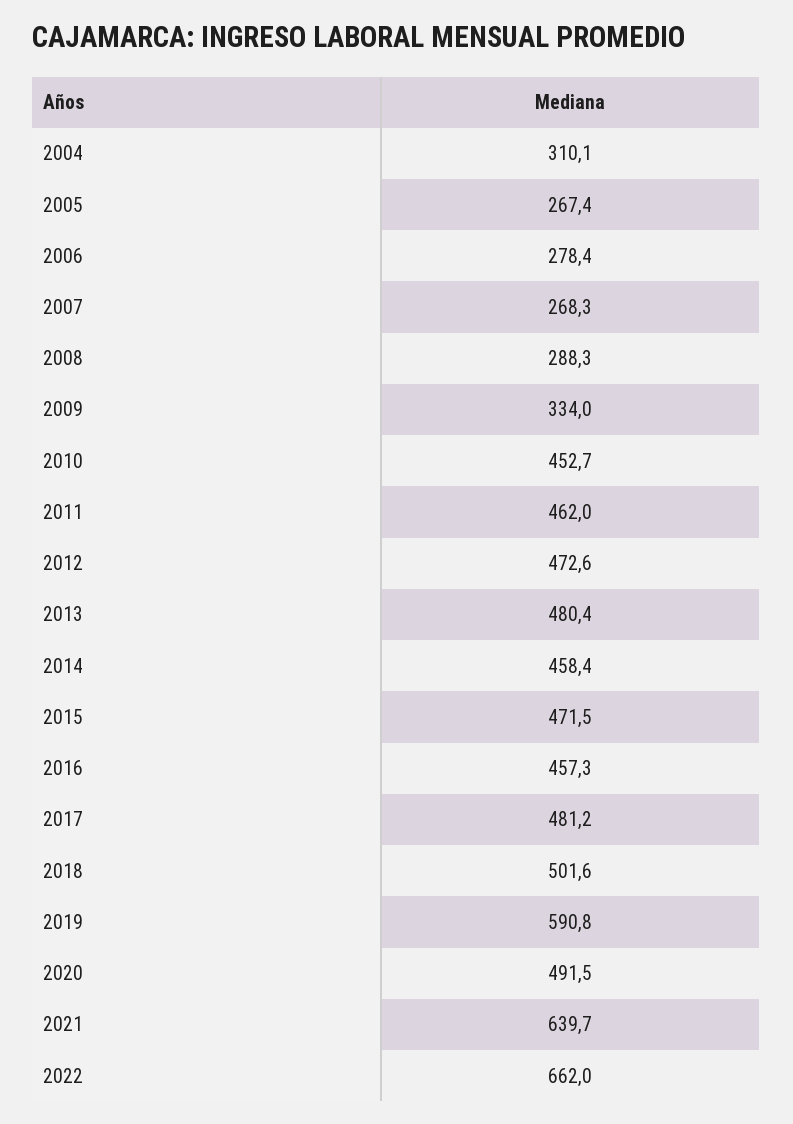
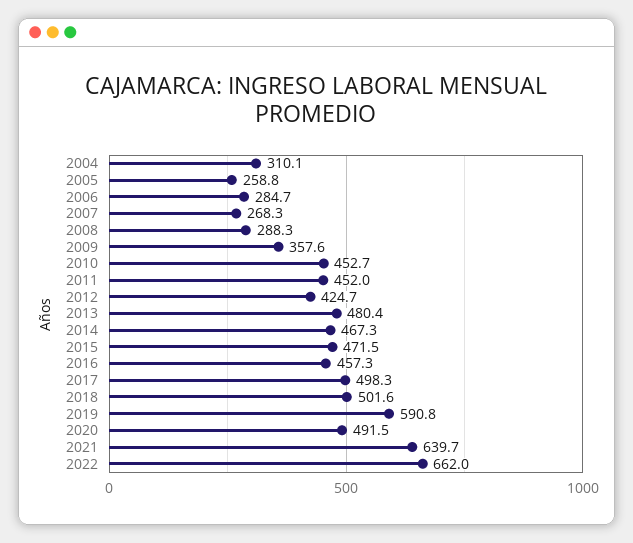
  {
    "2004": 310.1,
-   "2005": 267.4,
+   "2005": 258.8,
-   "2006": 278.4,
+   "2006": 284.7,
    "2007": 268.3,
    "2008": 288.3,
-   "2009": 334,
+   "2009": 357.6,
    "2010": 452.7,
-   "2011": 462,
+   "2011": 452,
-   "2012": 472.6,
+   "2012": 424.7,
    "2013": 480.4,
-   "2014": 458.4,
+   "2014": 467.3,
    "2015": 471.5,
    "2016": 457.3,
-   "2017": 481.2,
+   "2017": 498.3,
    "2018": 501.6,
    "2019": 590.8,
    "2020": 491.5,
    "2021": 639.7,
    "2022": 662
  }

